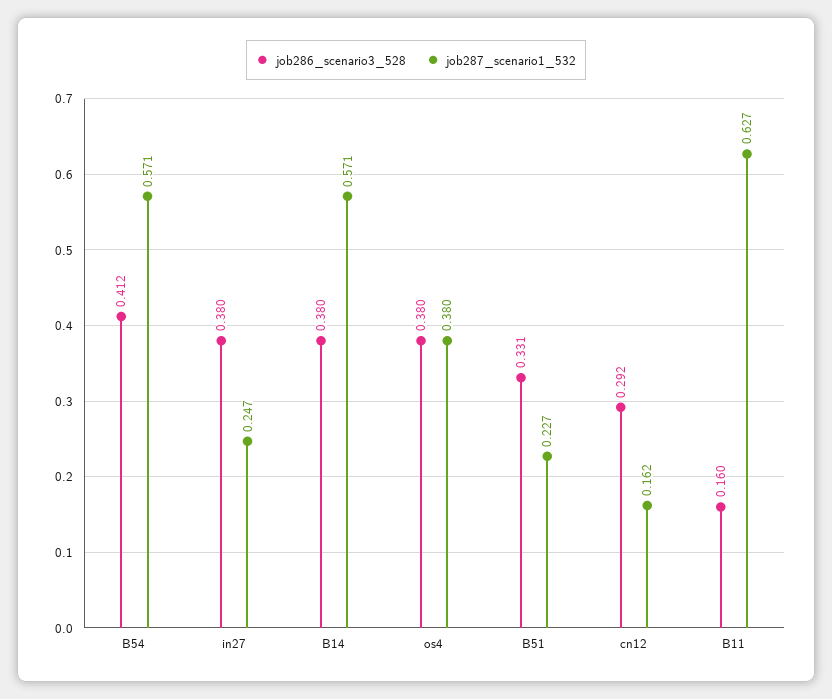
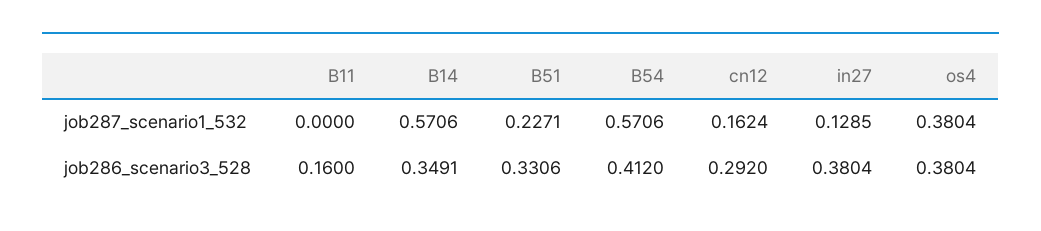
  {
    "job286_scenario3_528": {
      "B54": 0.412,
      "in27": 0.3804,
-     "B14": 0.38,
+     "B14": 0.3491,
      "os4": 0.3804,
      "B51": 0.3306,
      "cn12": 0.292,
      "B11": 0.16
    },
    "job287_scenario1_532": {
      "B54": 0.5706,
-     "in27": 0.247,
+     "in27": 0.1285,
      "B14": 0.5706,
      "os4": 0.3804,
      "B51": 0.2271,
      "cn12": 0.1624,
-     "B11": 0.627
+     "B11": 0
    }
  }

